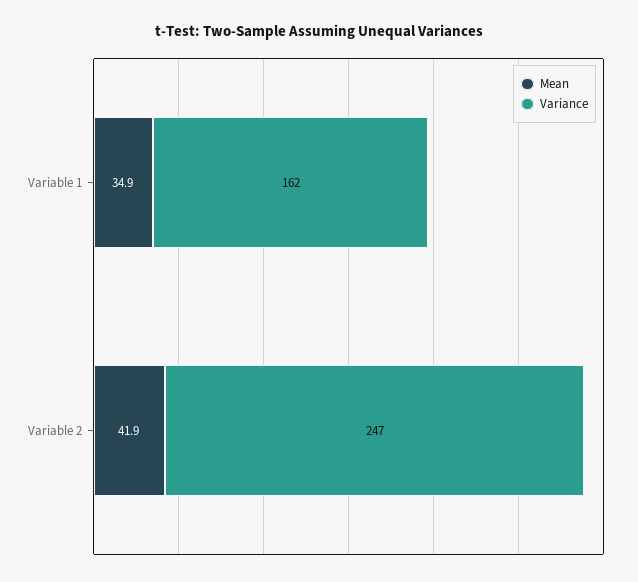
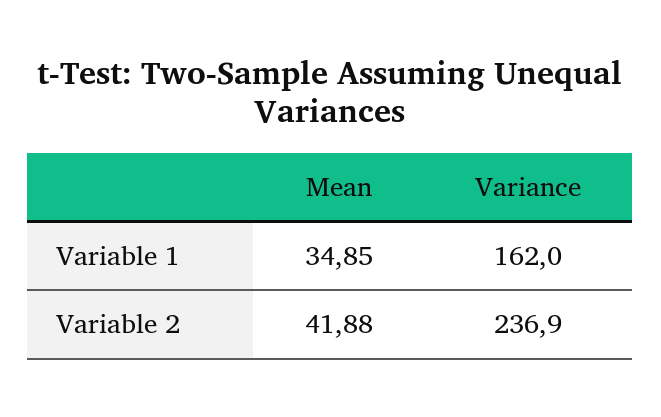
  {
    "Mean": {
      "Variable 1": 34.85,
      "Variable 2": 41.88
    },
    "Variance": {
      "Variable 1": 162,
-     "Variable 2": 247
+     "Variable 2": 236.9
    }
  }

